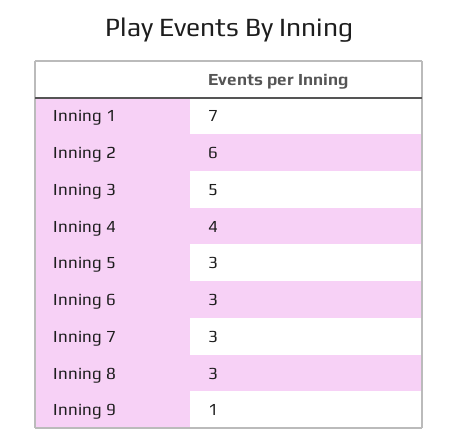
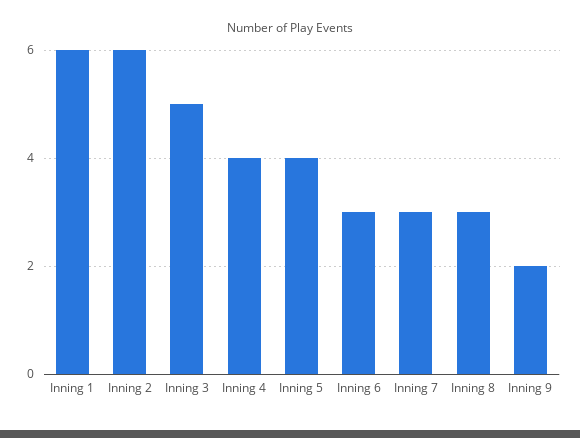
  {
-   "Inning 1": 7,
+   "Inning 1": 6,
    "Inning 2": 6,
    "Inning 3": 5,
    "Inning 4": 4,
-   "Inning 5": 3,
+   "Inning 5": 4,
    "Inning 6": 3,
    "Inning 7": 3,
    "Inning 8": 3,
-   "Inning 9": 1
+   "Inning 9": 2
  }

